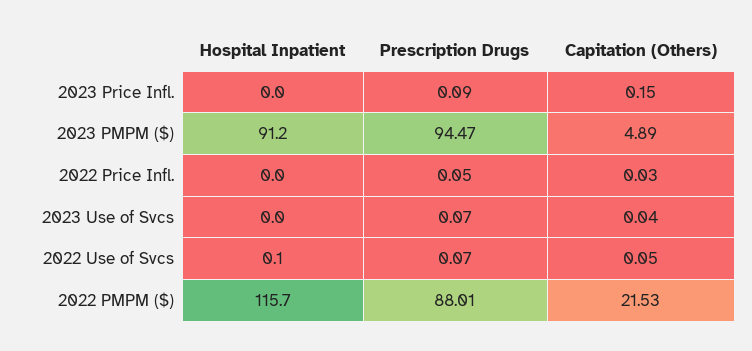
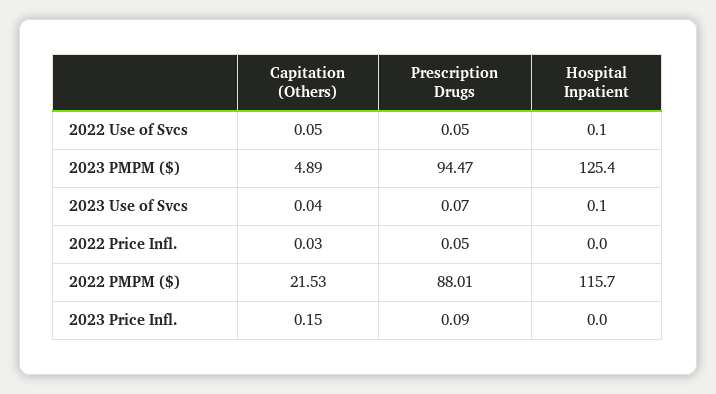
  {
    "Hospital Inpatient": {
      "2023 Price Infl.": 0,
-     "2023 PMPM ($)": 91.2,
+     "2023 PMPM ($)": 125.4,
      "2022 Price Infl.": 0,
-     "2023 Use of Svcs": 0,
+     "2023 Use of Svcs": 0.1,
      "2022 Use of Svcs": 0.1,
      "2022 PMPM ($)": 115.7
    },
    "Prescription Drugs": {
      "2023 Price Infl.": 0.09,
      "2023 PMPM ($)": 94.47,
      "2022 Price Infl.": 0.05,
      "2023 Use of Svcs": 0.07,
-     "2022 Use of Svcs": 0.07,
+     "2022 Use of Svcs": 0.05,
      "2022 PMPM ($)": 88.01
    },
    "Capitation (Others)": {
      "2023 Price Infl.": 0.15,
      "2023 PMPM ($)": 4.89,
      "2022 Price Infl.": 0.03,
      "2023 Use of Svcs": 0.04,
      "2022 Use of Svcs": 0.05,
      "2022 PMPM ($)": 21.53
    }
  }

